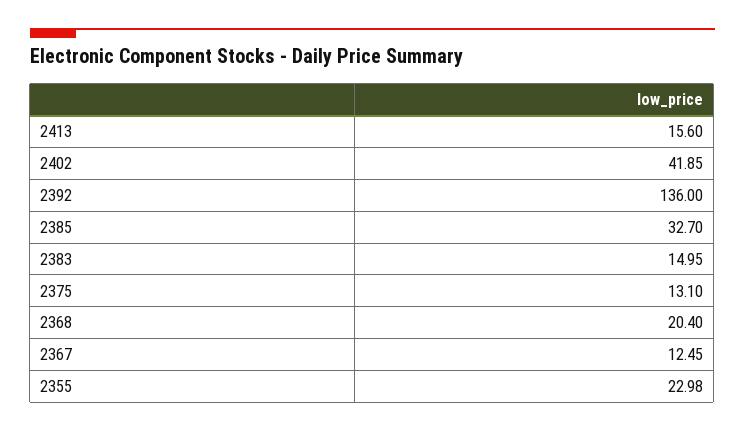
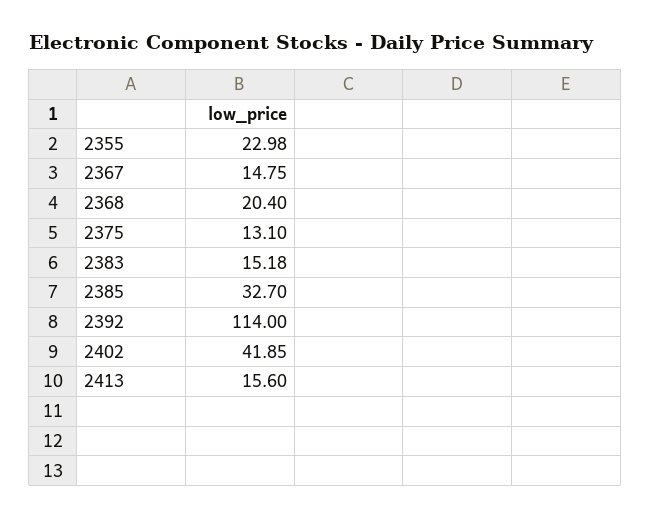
  {
    "2413": 15.6,
    "2402": 41.85,
-   "2392": 136,
+   "2392": 114,
    "2385": 32.7,
-   "2383": 14.95,
+   "2383": 15.18,
    "2375": 13.1,
    "2368": 20.4,
-   "2367": 12.45,
+   "2367": 14.75,
    "2355": 22.98
  }

